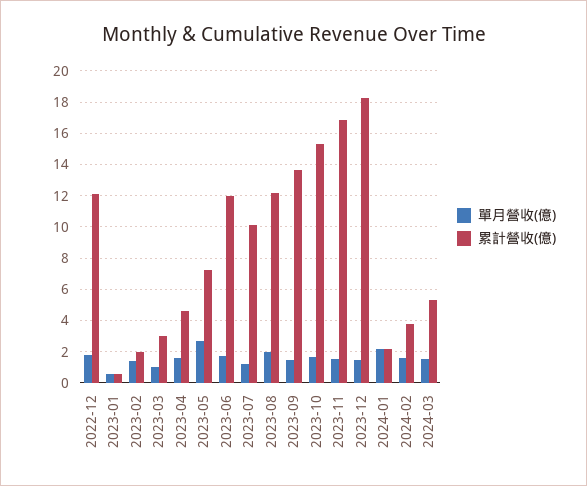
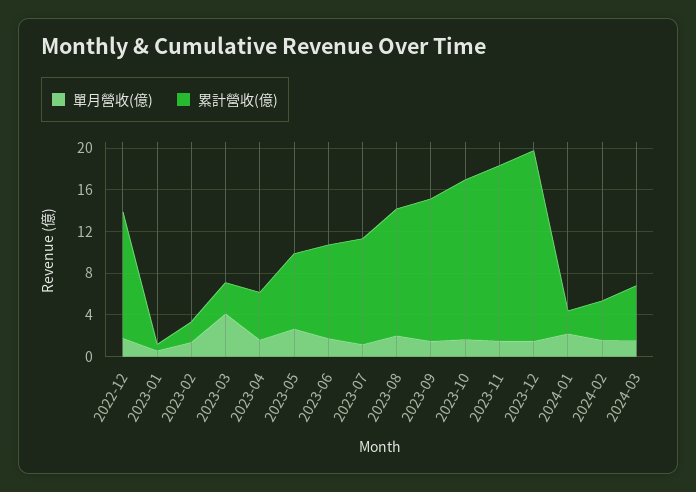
  {
    "單月營收(億)": {
      "2022-12": 2,
      "2023-01": 0.5,
      "2023-02": 1.5,
-     "2023-03": 1,
+     "2023-03": 4,
      "2023-04": 1.5,
      "2023-05": 2.5,
      "2023-06": 1.5,
      "2023-07": 1,
      "2023-08": 2,
      "2023-09": 1.5,
      "2023-10": 1.5,
      "2023-11": 1.5,
      "2023-12": 1.5,
      "2024-01": 2,
      "2024-02": 1.5,
      "2024-03": 1.5
    },
    "累計營收(億)": {
      "2022-12": 12,
      "2023-01": 0.5,
      "2023-02": 2,
      "2023-03": 3,
      "2023-04": 4.5,
      "2023-05": 7,
-     "2023-06": 12,
+     "2023-06": 9,
      "2023-07": 10,
      "2023-08": 12,
      "2023-09": 13.5,
      "2023-10": 15.5,
      "2023-11": 17,
      "2023-12": 18.5,
      "2024-01": 2,
      "2024-02": 4,
      "2024-03": 5.5
    }
  }

